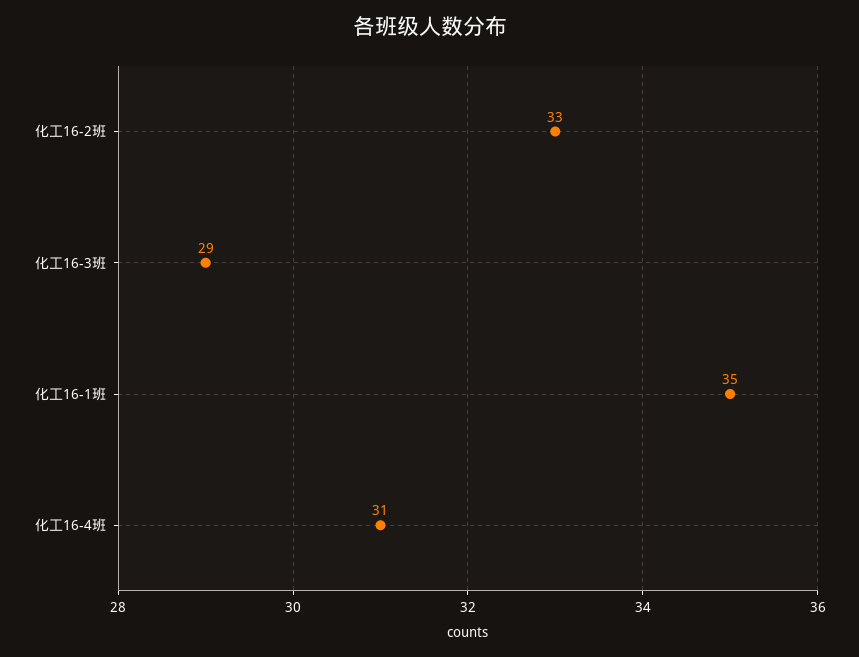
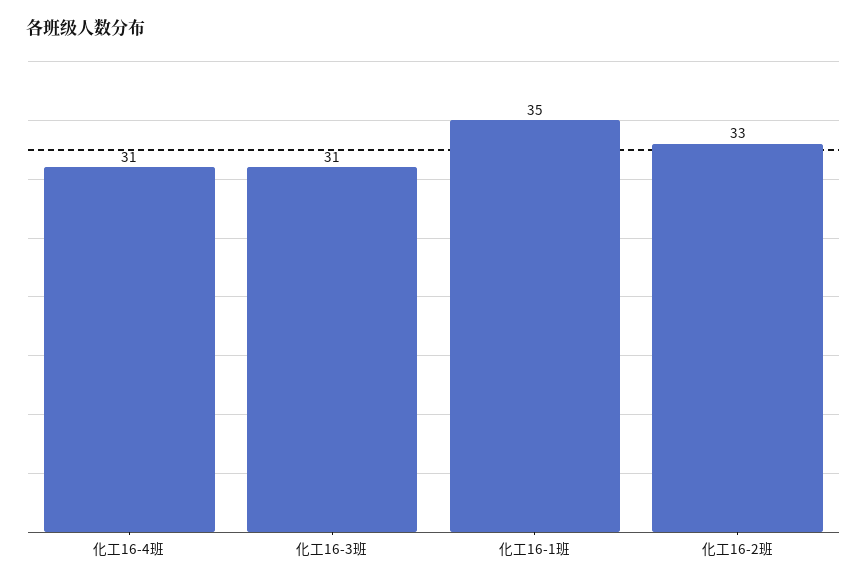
  {
    "化工16-2班": 33,
-   "化工16-3班": 29,
+   "化工16-3班": 31,
    "化工16-1班": 35,
    "化工16-4班": 31
  }

